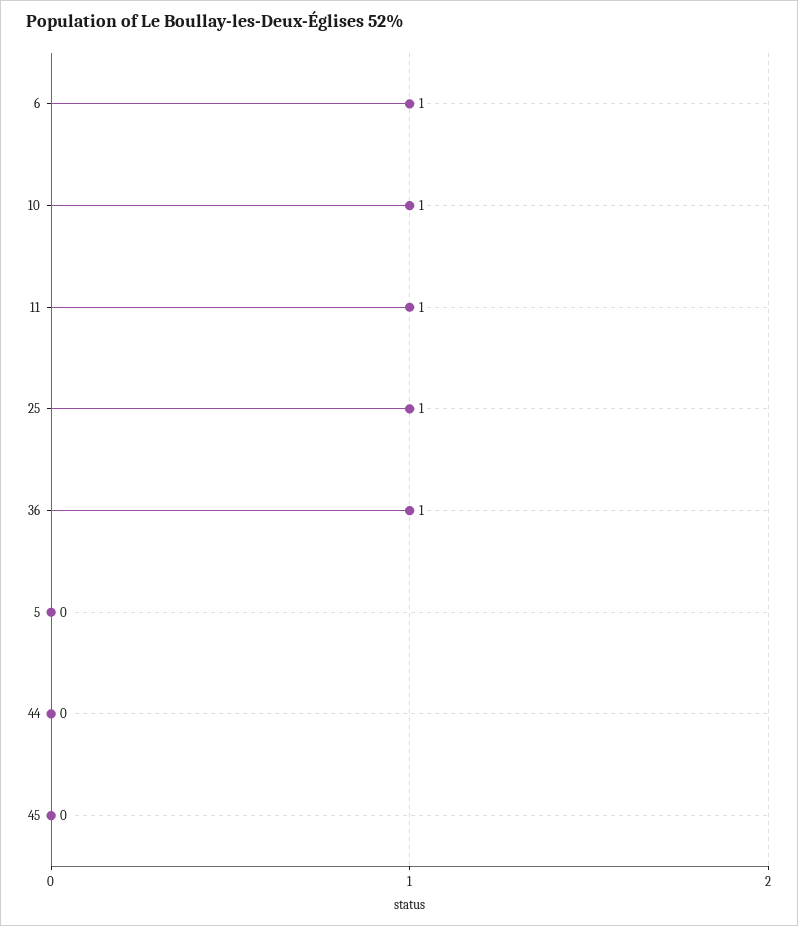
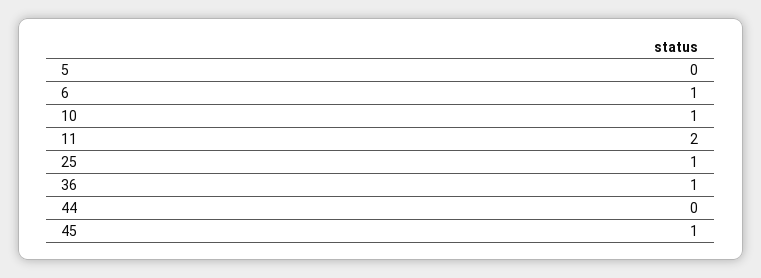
  {
    "6": 1,
    "10": 1,
-   "11": 1,
+   "11": 2,
    "25": 1,
    "36": 1,
    "5": 0,
    "44": 0,
-   "45": 0
+   "45": 1
  }

